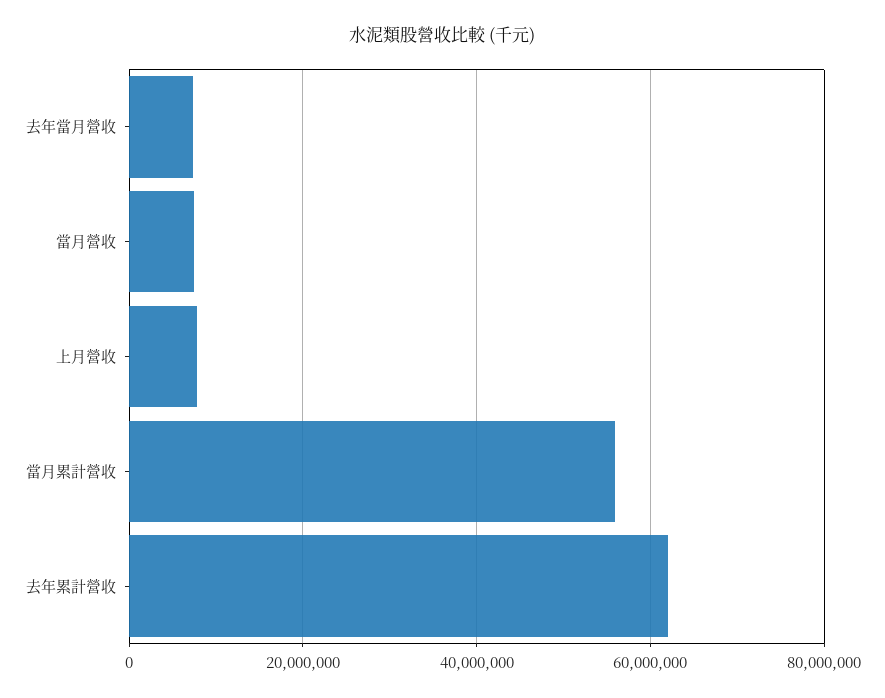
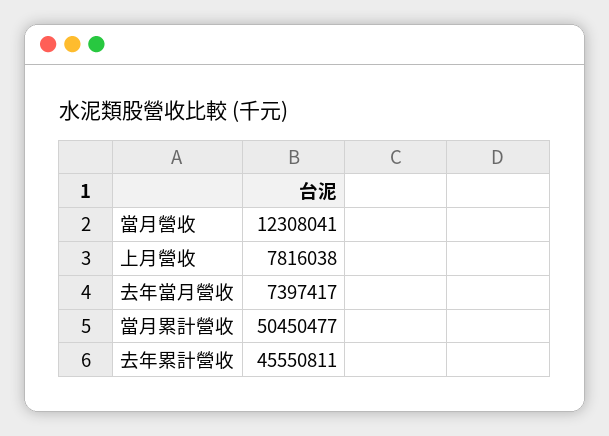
  {
    "去年當月營收": 7397417,
-   "當月營收": 8000000,
+   "當月營收": 12308041,
    "上月營收": 7816038,
-   "當月累計營收": 56000000,
+   "當月累計營收": 50450477,
-   "去年累計營收": 62000000
+   "去年累計營收": 45550811
  }

